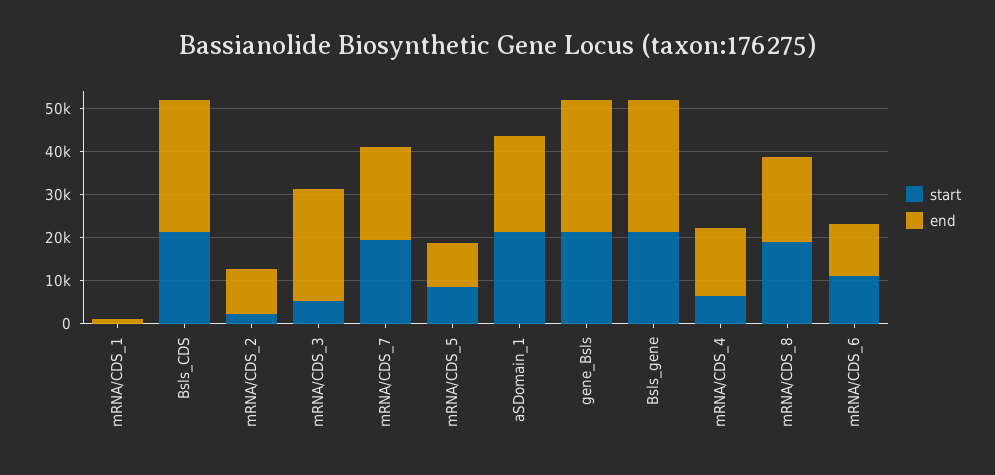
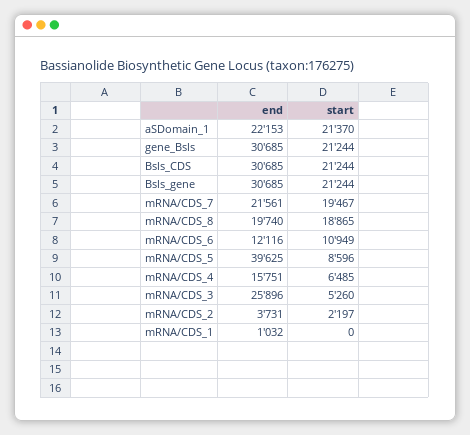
  {
    "start": {
      "mRNA/CDS_1": 0,
      "Bsls_CDS": 21244,
      "mRNA/CDS_2": 2197,
      "mRNA/CDS_3": 5260,
      "mRNA/CDS_7": 19467,
      "mRNA/CDS_5": 8596,
      "aSDomain_1": 21370,
      "gene_Bsls": 21244,
      "Bsls_gene": 21244,
      "mRNA/CDS_4": 6485,
      "mRNA/CDS_8": 18865,
      "mRNA/CDS_6": 10949
    },
    "end": {
      "mRNA/CDS_1": 1032,
      "Bsls_CDS": 30685,
-     "mRNA/CDS_2": 10000,
+     "mRNA/CDS_2": 3731,
      "mRNA/CDS_3": 25896,
      "mRNA/CDS_7": 21561,
-     "mRNA/CDS_5": 10000,
+     "mRNA/CDS_5": 39625,
      "aSDomain_1": 22153,
      "gene_Bsls": 30685,
      "Bsls_gene": 30685,
      "mRNA/CDS_4": 15751,
      "mRNA/CDS_8": 19740,
      "mRNA/CDS_6": 12116
    }
  }

